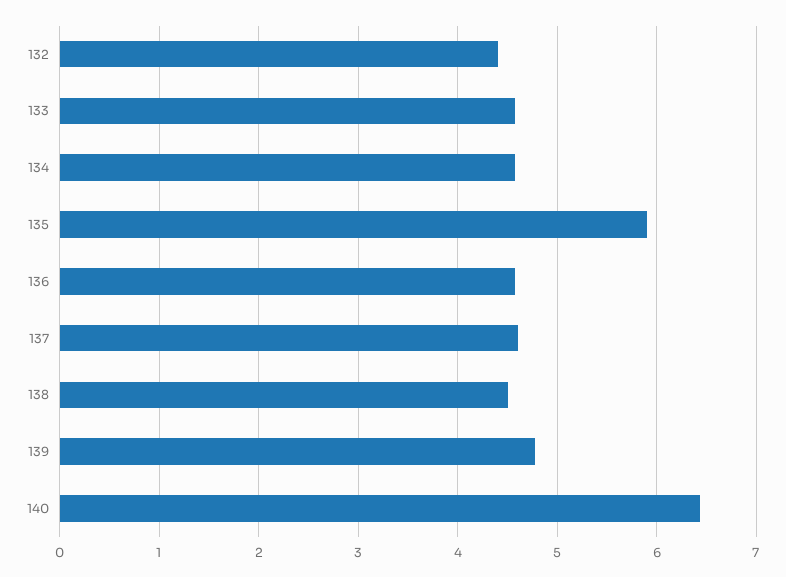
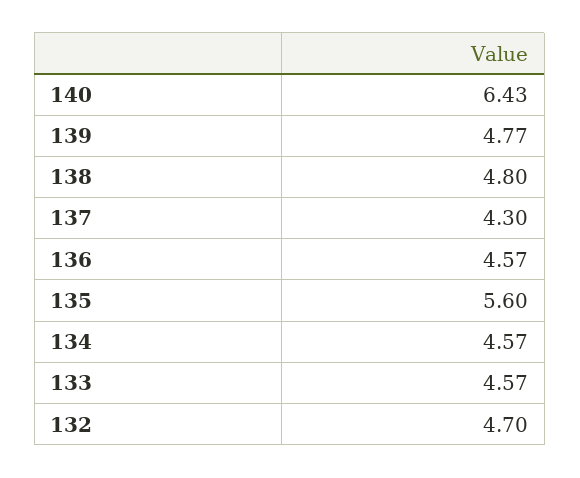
  {
-   "132": 4.4,
+   "132": 4.7,
    "133": 4.57,
    "134": 4.57,
-   "135": 5.9,
+   "135": 5.6,
    "136": 4.57,
-   "137": 4.6,
+   "137": 4.3,
-   "138": 4.5,
+   "138": 4.8,
    "139": 4.77,
    "140": 6.43
  }

